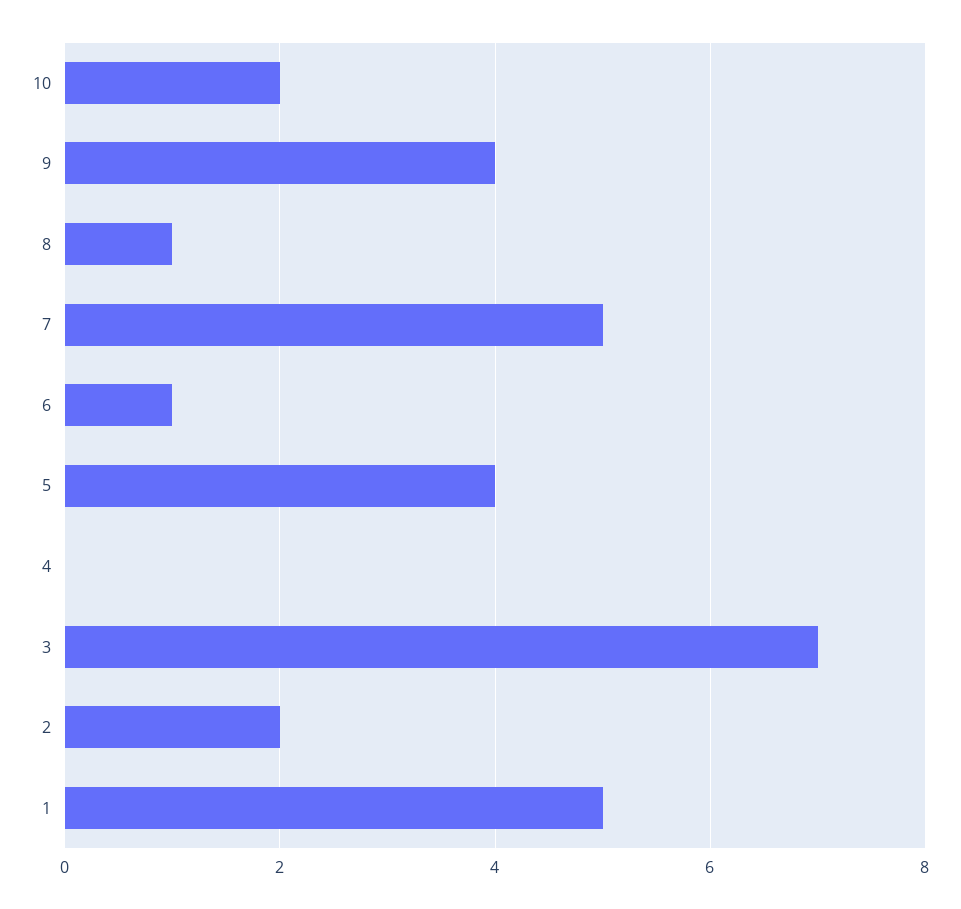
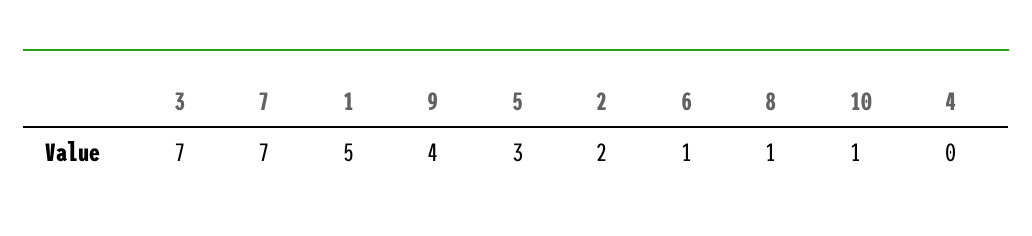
  {
-   "10": 2,
+   "10": 1,
    "9": 4,
    "8": 1,
-   "7": 5,
+   "7": 7,
    "6": 1,
-   "5": 4,
+   "5": 3,
    "4": 0,
    "3": 7,
    "2": 2,
    "1": 5
  }

